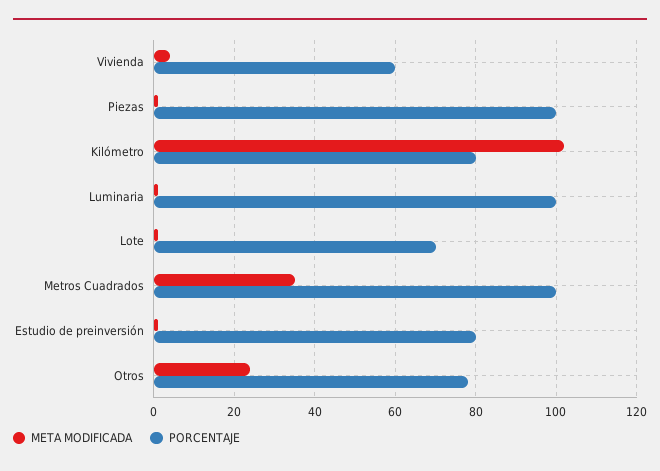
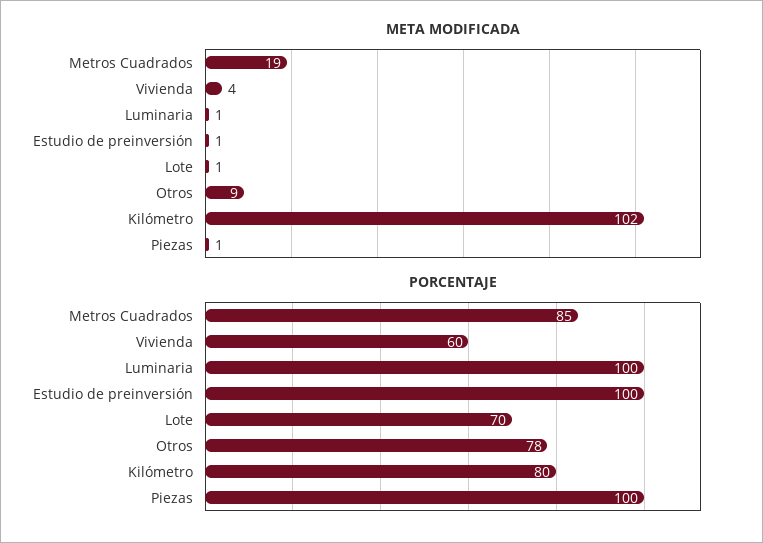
  {
    "META MODIFICADA": {
      "Vivienda": 4,
      "Piezas": 1,
      "Kilómetro": 102,
      "Luminaria": 1,
      "Lote": 1,
-     "Metros Cuadrados": 35,
+     "Metros Cuadrados": 19,
      "Estudio de preinversión": 1,
-     "Otros": 25
+     "Otros": 9
    },
    "PORCENTAJE": {
      "Vivienda": 60,
      "Piezas": 100,
      "Kilómetro": 80,
      "Luminaria": 100,
      "Lote": 70,
-     "Metros Cuadrados": 100,
+     "Metros Cuadrados": 85,
-     "Estudio de preinversión": 80,
+     "Estudio de preinversión": 100,
      "Otros": 78
    }
  }

